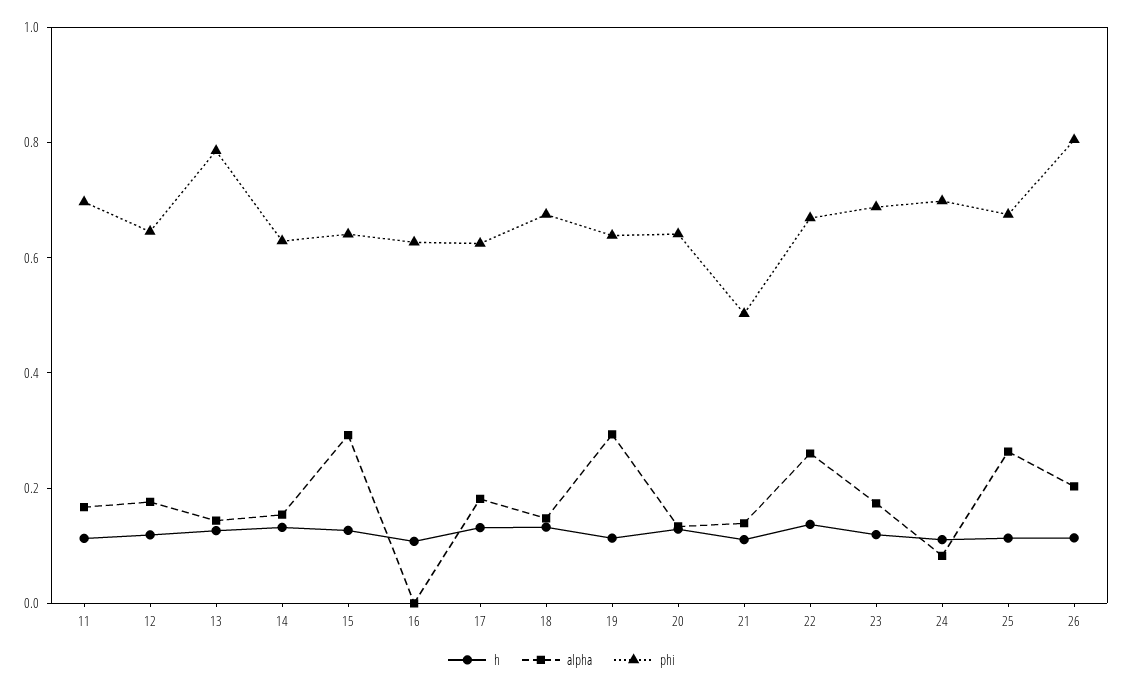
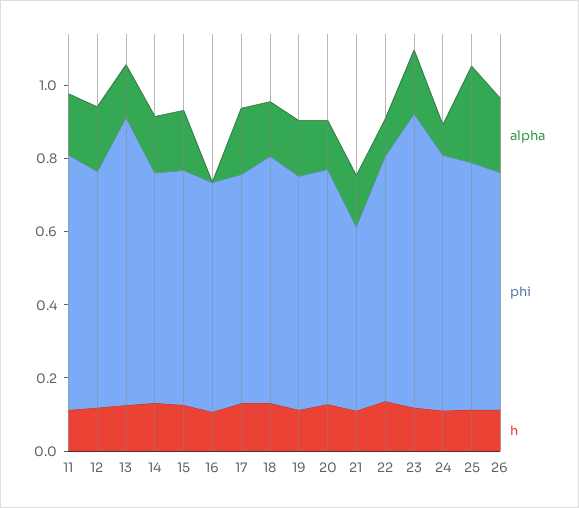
  {
    "h": {
      "11": 0.1,
      "12": 0.1,
      "13": 0.15,
      "14": 0.15,
      "15": 0.15,
      "16": 0.1,
      "17": 0.15,
      "18": 0.15,
      "19": 0.1,
      "20": 0.15,
      "21": 0.1,
      "22": 0.15,
      "23": 0.1,
      "24": 0.1,
      "25": 0.1,
      "26": 0.1
    },
    "alpha": {
      "11": 0.15,
      "12": 0.2,
      "13": 0.15,
      "14": 0.15,
-     "15": 0.3,
+     "15": 0.15,
      "16": 0,
      "17": 0.2,
      "18": 0.15,
-     "19": 0.3,
+     "19": 0.15,
      "20": 0.15,
      "21": 0.15,
-     "22": 0.25,
+     "22": 0.1,
      "23": 0.15,
      "24": 0.1,
      "25": 0.25,
      "26": 0.2
    },
    "phi": {
      "11": 0.7,
      "12": 0.65,
      "13": 0.8,
      "14": 0.65,
      "15": 0.65,
      "16": 0.65,
      "17": 0.6,
      "18": 0.65,
      "19": 0.65,
      "20": 0.65,
      "21": 0.5,
      "22": 0.65,
-     "23": 0.7,
+     "23": 0.8,
      "24": 0.7,
      "25": 0.65,
-     "26": 0.8
+     "26": 0.65
    }
  }

